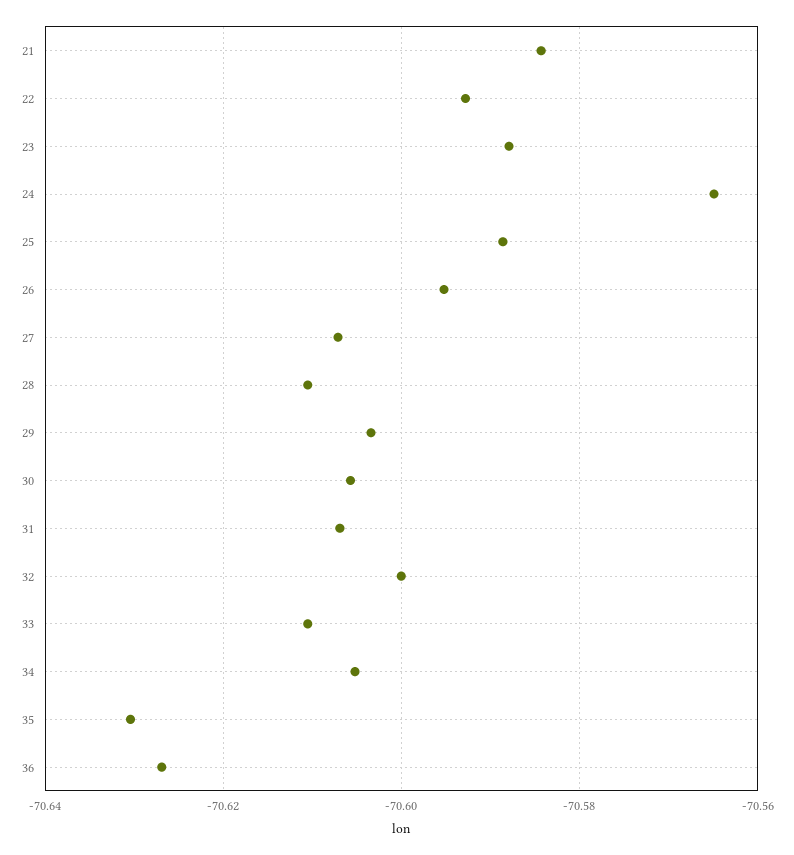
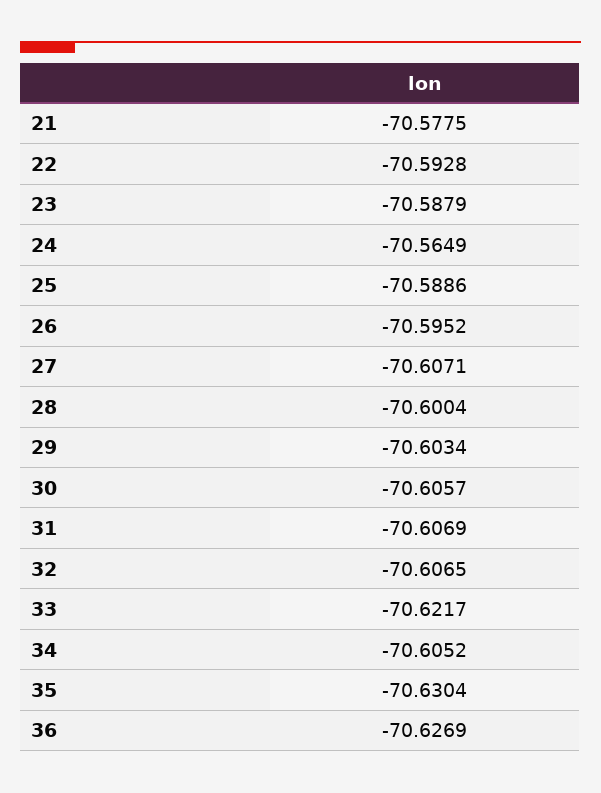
  {
-   "21": -70.584,
+   "21": -70.5775,
    "22": -70.5928,
    "23": -70.5879,
    "24": -70.5649,
    "25": -70.5886,
    "26": -70.5952,
    "27": -70.6071,
-   "28": -70.61,
+   "28": -70.6004,
    "29": -70.6034,
    "30": -70.6057,
    "31": -70.6069,
-   "32": -70.6,
+   "32": -70.6065,
-   "33": -70.61,
+   "33": -70.6217,
    "34": -70.6052,
    "35": -70.6304,
    "36": -70.6269
  }

